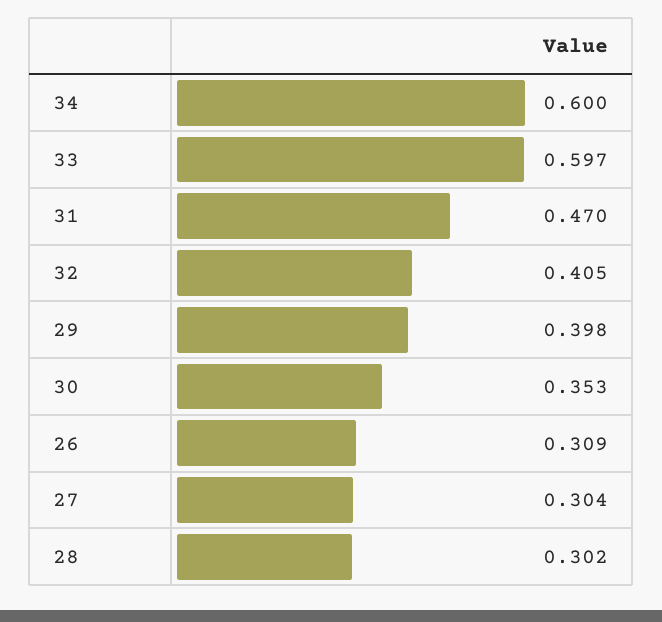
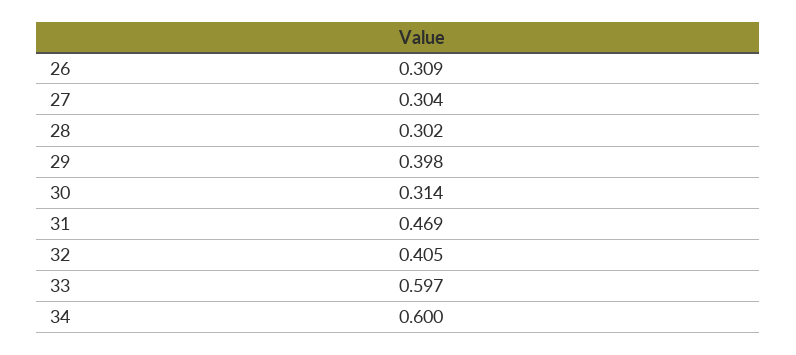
  {
    "34": 0.6,
    "33": 0.597,
-   "31": 0.47,
+   "31": 0.469,
    "32": 0.405,
    "29": 0.398,
-   "30": 0.353,
+   "30": 0.314,
    "26": 0.309,
    "27": 0.304,
    "28": 0.302
  }

